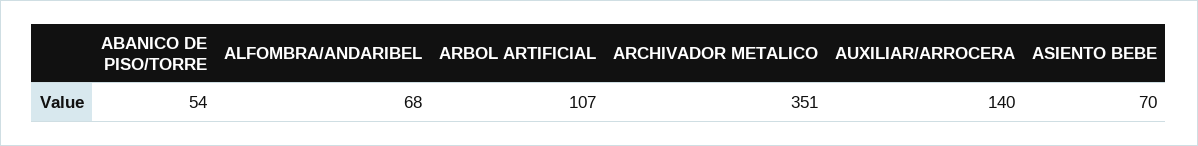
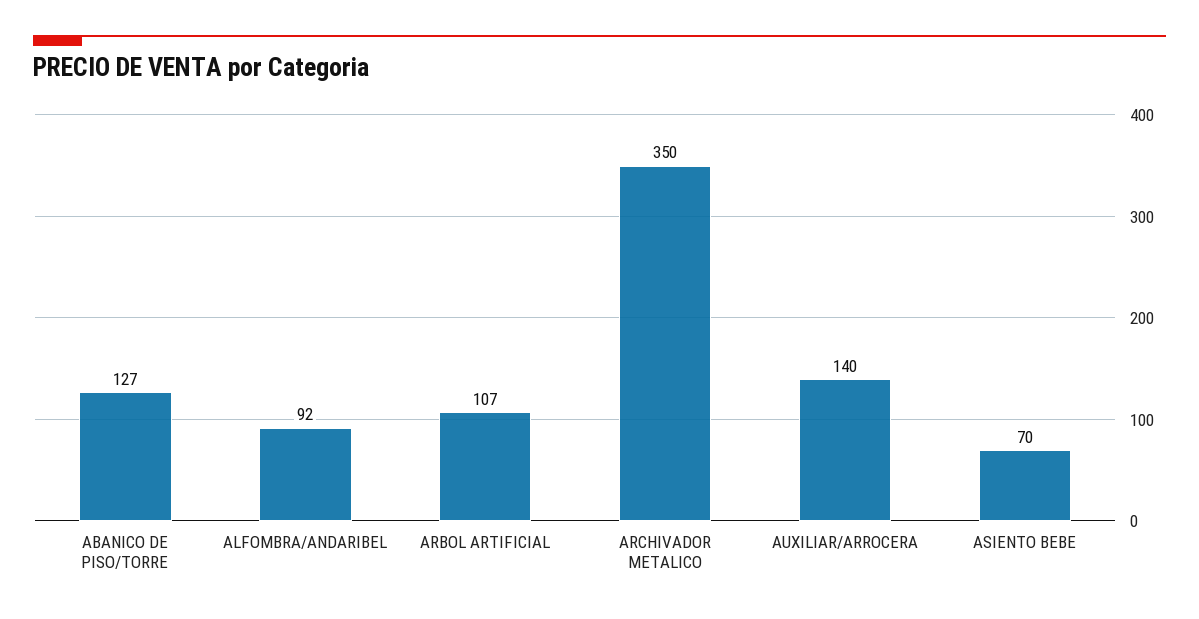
  {
-   "ABANICO DE PISO/TORRE": 54,
+   "ABANICO DE PISO/TORRE": 127,
-   "ALFOMBRA/ANDARIBEL": 68,
+   "ALFOMBRA/ANDARIBEL": 92,
    "ARBOL ARTIFICIAL": 107,
-   "ARCHIVADOR METALICO": 351,
+   "ARCHIVADOR METALICO": 350,
    "AUXILIAR/ARROCERA": 140,
    "ASIENTO BEBE": 70
  }

